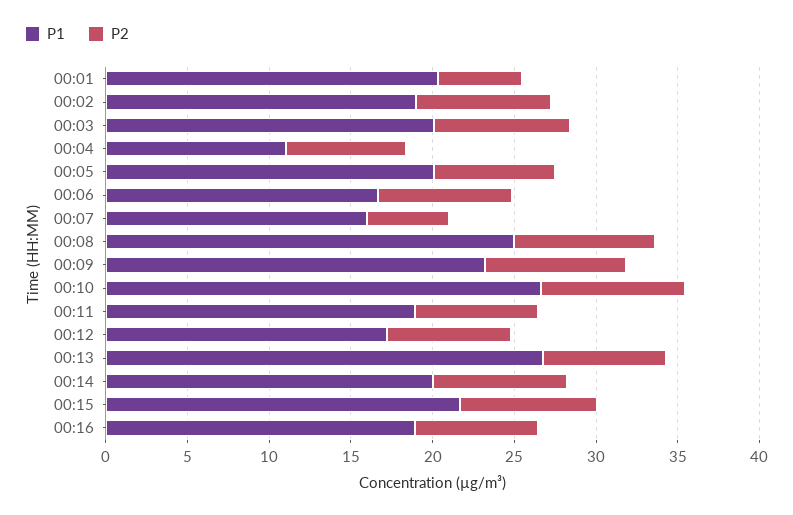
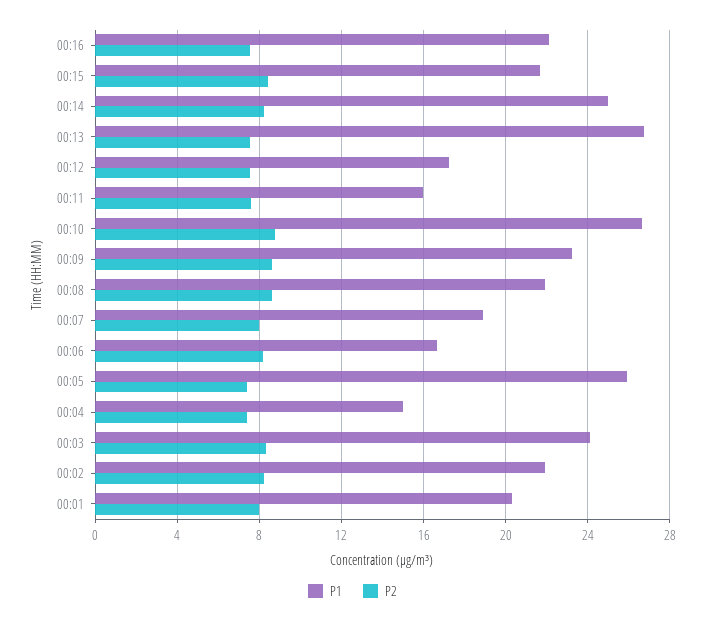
  {
    "P1": {
      "00:01": 20.5,
-     "00:02": 19,
+     "00:02": 22,
-     "00:03": 20,
+     "00:03": 24,
-     "00:04": 11,
+     "00:04": 15,
-     "00:05": 20,
+     "00:05": 26,
      "00:06": 16.5,
-     "00:07": 16,
+     "00:07": 19,
-     "00:08": 25,
+     "00:08": 22,
      "00:09": 23,
      "00:10": 26.5,
-     "00:11": 19,
+     "00:11": 16,
      "00:12": 17,
      "00:13": 26.5,
-     "00:14": 20,
+     "00:14": 25,
      "00:15": 21.5,
-     "00:16": 19
+     "00:16": 22
    },
    "P2": {
-     "00:01": 5,
+     "00:01": 8,
      "00:02": 8.5,
      "00:03": 8.5,
      "00:04": 7.5,
      "00:05": 7.5,
      "00:06": 8,
-     "00:07": 5,
+     "00:07": 8,
      "00:08": 8.5,
      "00:09": 8.5,
      "00:10": 9,
      "00:11": 7.5,
      "00:12": 7.5,
      "00:13": 7.5,
      "00:14": 8.5,
      "00:15": 8.5,
      "00:16": 7.5
    }
  }

